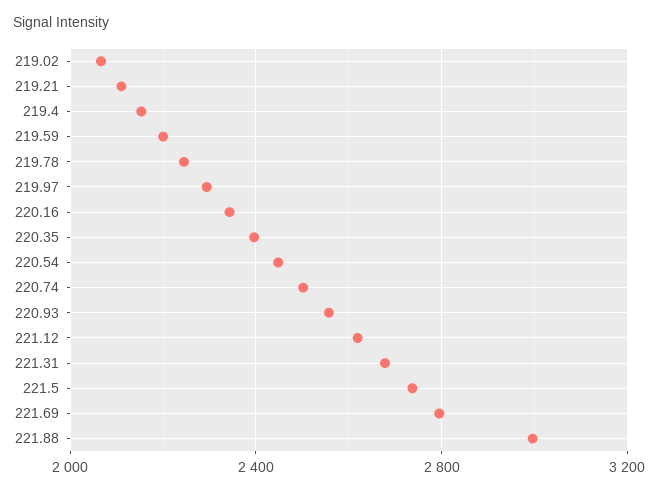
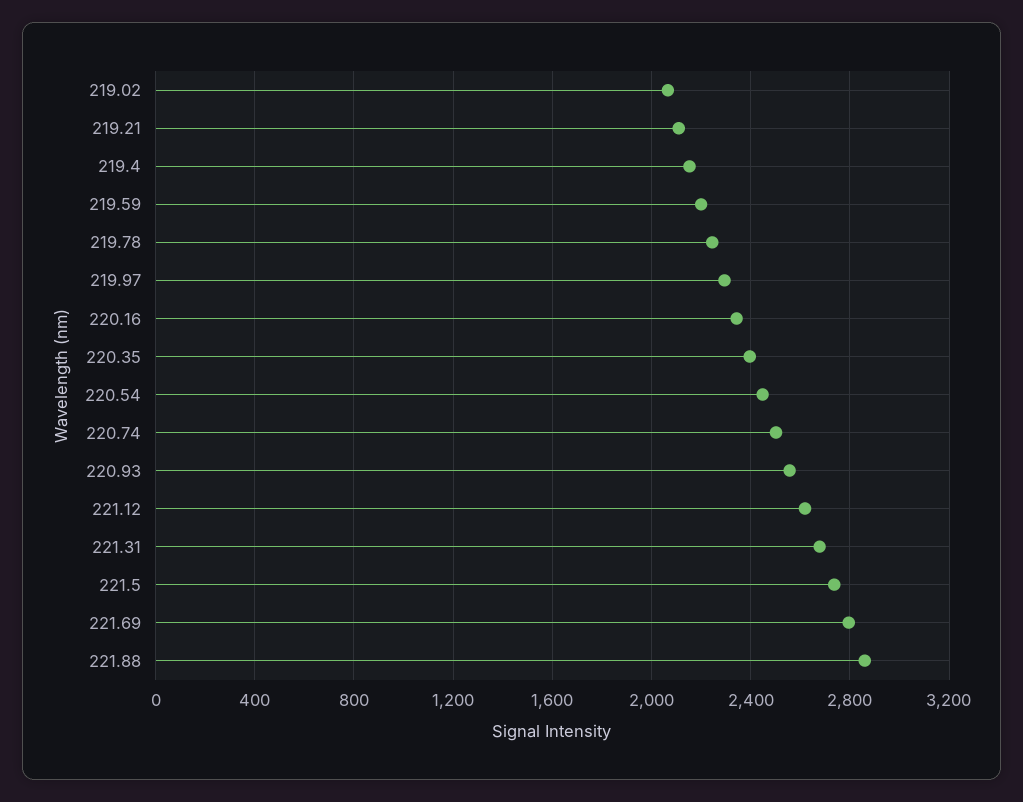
  {
    "219.02": 2050,
    "219.21": 2100,
    "219.4": 2150,
    "219.59": 2200,
    "219.78": 2250,
    "219.97": 2300,
    "220.16": 2350,
    "220.35": 2400,
    "220.54": 2450,
    "220.74": 2500,
    "220.93": 2550,
    "221.12": 2600,
    "221.31": 2700,
    "221.5": 2750,
    "221.69": 2800,
-   "221.88": 3000
+   "221.88": 2850
  }

